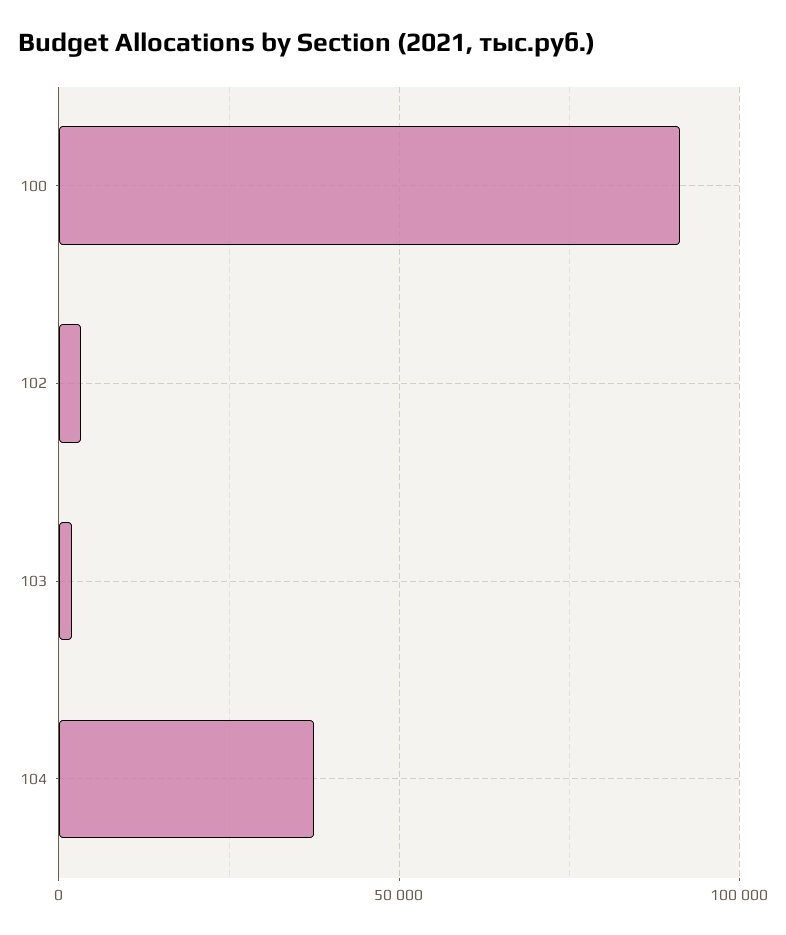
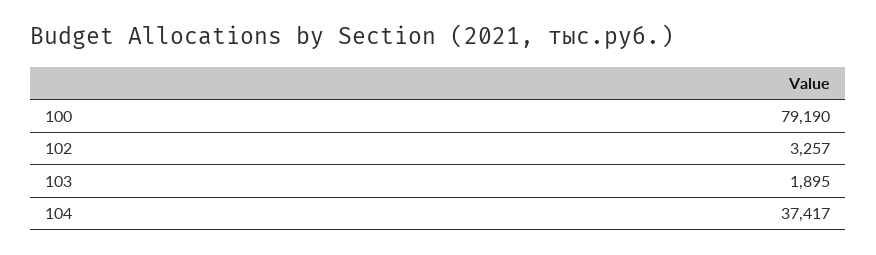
  {
-   "100": 90000,
+   "100": 79190,
    "102": 3257,
    "103": 1895,
    "104": 37417
  }

